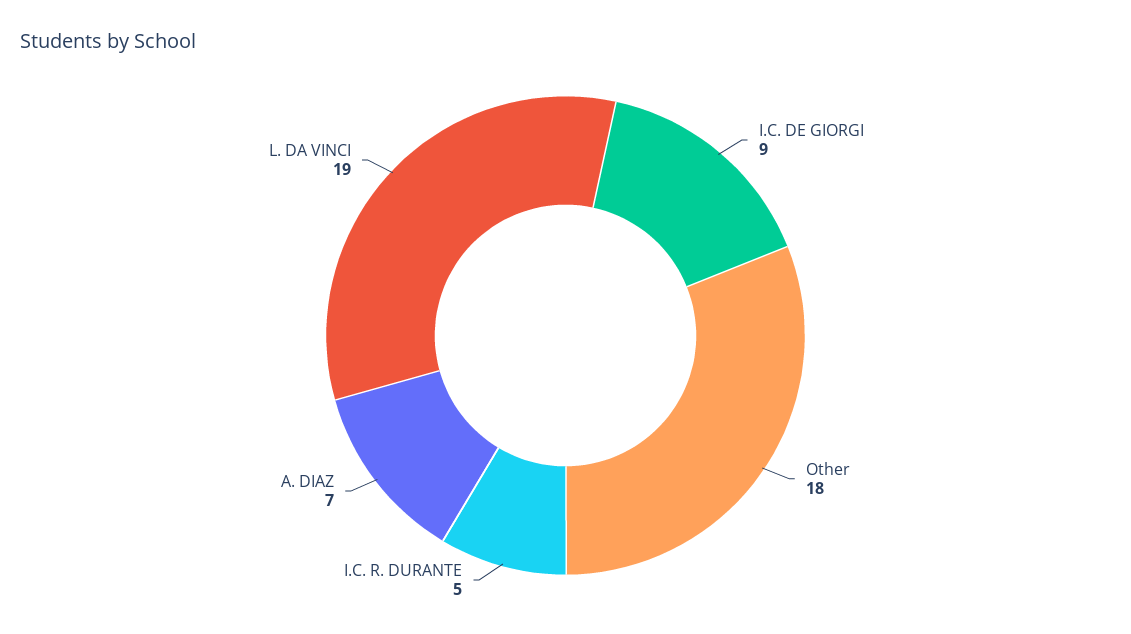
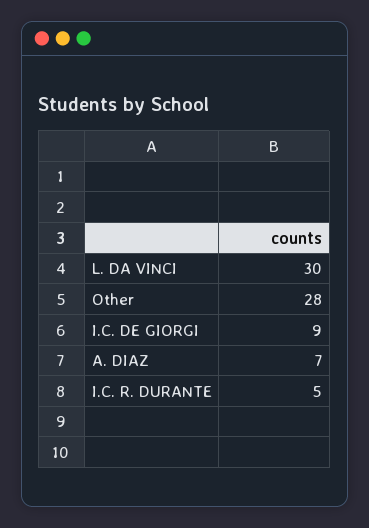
  {
    "I.C. DE GIORGI": 9,
-   "Other": 18,
+   "Other": 28,
    "I.C. R. DURANTE": 5,
    "A. DIAZ": 7,
-   "L. DA VINCI": 19
+   "L. DA VINCI": 30
  }

